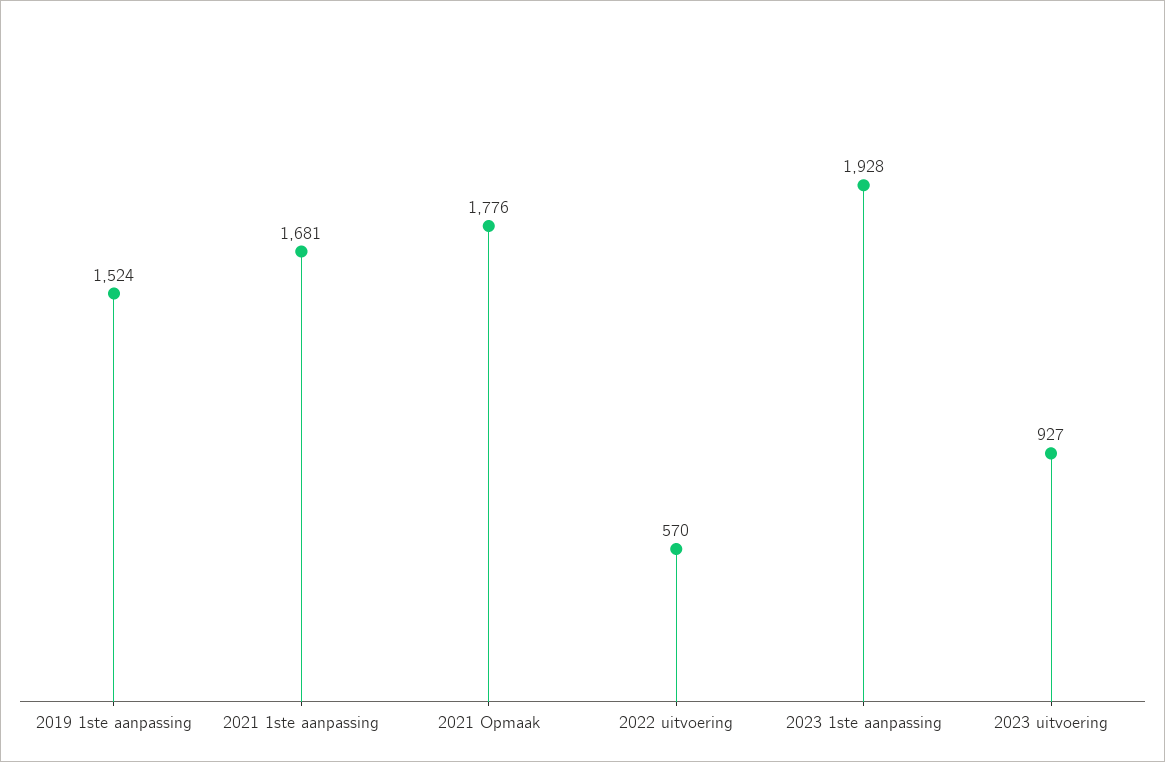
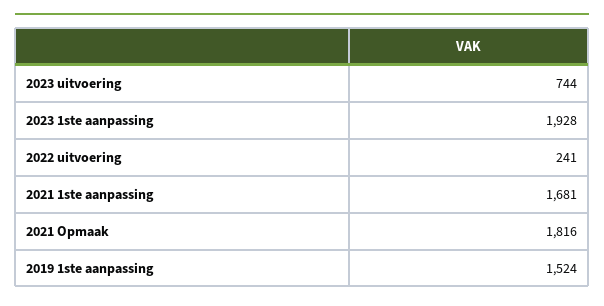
  {
    "2019 1ste aanpassing": 1524,
    "2021 1ste aanpassing": 1681,
-   "2021 Opmaak": 1776,
+   "2021 Opmaak": 1816,
-   "2022 uitvoering": 570,
+   "2022 uitvoering": 241,
    "2023 1ste aanpassing": 1928,
-   "2023 uitvoering": 927
+   "2023 uitvoering": 744
  }

